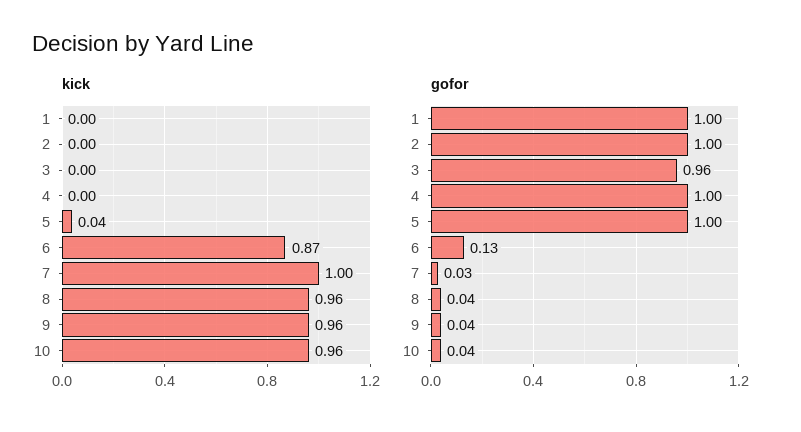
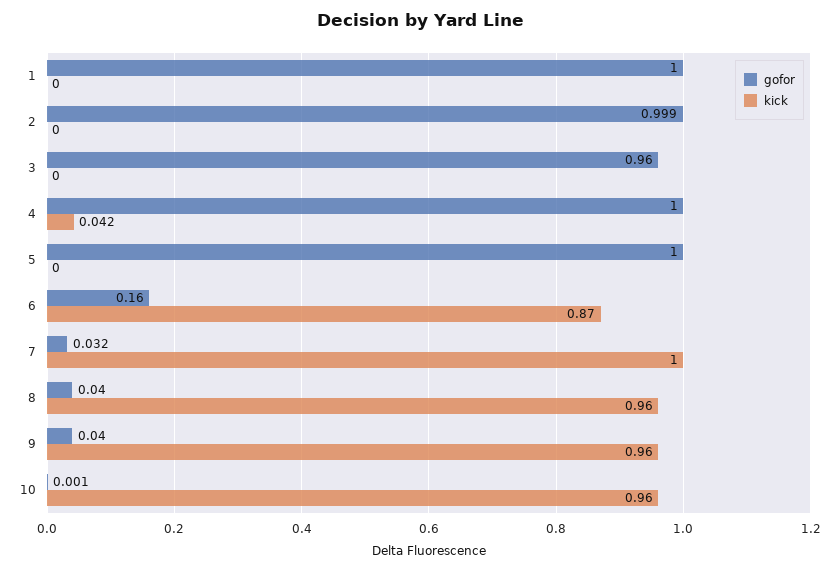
  {
    "kick": {
      "1": 0,
      "2": 0,
      "3": 0,
-     "4": 0,
+     "4": 0.042,
-     "5": 0.04,
+     "5": 0,
      "6": 0.87,
      "7": 1,
      "8": 0.96,
      "9": 0.96,
      "10": 0.96
    },
    "gofor": {
      "1": 1,
      "2": 0.999,
      "3": 0.96,
      "4": 1,
      "5": 1,
-     "6": 0.13,
+     "6": 0.16,
      "7": 0.032,
      "8": 0.04,
      "9": 0.04,
-     "10": 0.04
+     "10": 0.001
    }
  }

